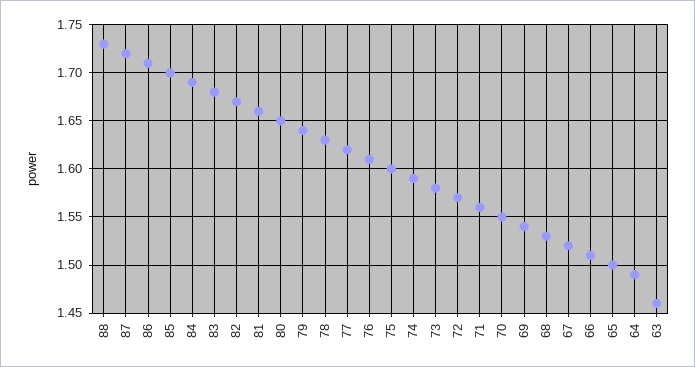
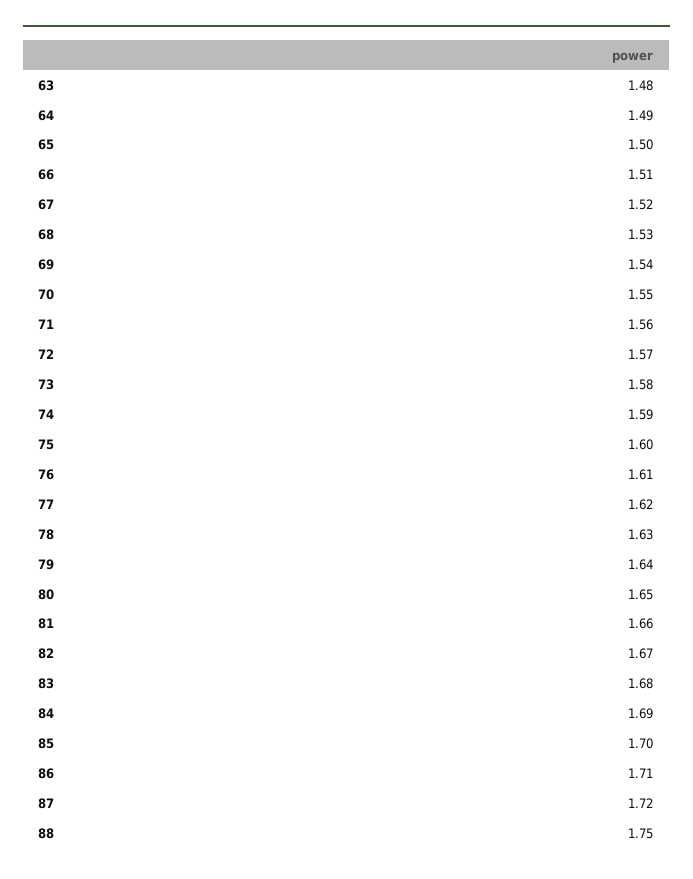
  {
-   "88": 1.73,
+   "88": 1.75,
    "87": 1.72,
    "86": 1.71,
    "85": 1.7,
    "84": 1.69,
    "83": 1.68,
    "82": 1.67,
    "81": 1.66,
    "80": 1.65,
    "79": 1.64,
    "78": 1.63,
    "77": 1.62,
    "76": 1.61,
    "75": 1.6,
    "74": 1.59,
    "73": 1.58,
    "72": 1.57,
    "71": 1.56,
    "70": 1.55,
    "69": 1.54,
    "68": 1.53,
    "67": 1.52,
    "66": 1.51,
    "65": 1.5,
    "64": 1.49,
-   "63": 1.46
+   "63": 1.48
  }

